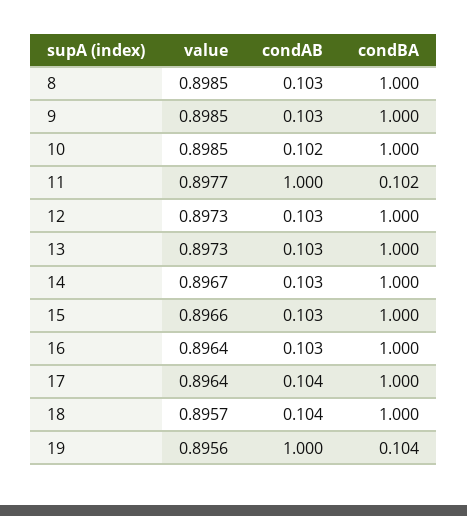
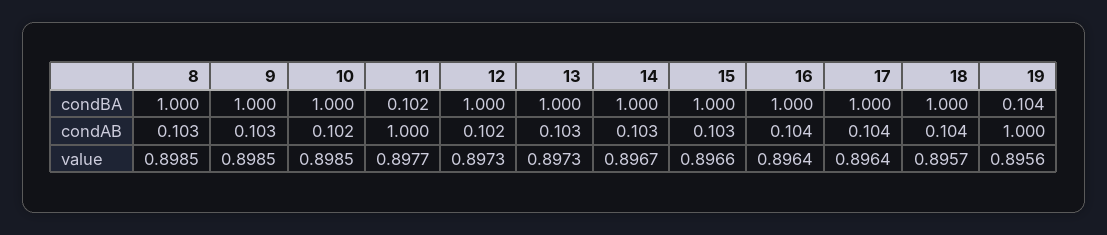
  {
    "value": {
      "8": 0.8985,
      "9": 0.8985,
      "10": 0.8985,
      "11": 0.8977,
      "12": 0.8973,
      "13": 0.8973,
      "14": 0.8967,
      "15": 0.8966,
      "16": 0.8964,
      "17": 0.8964,
      "18": 0.8957,
      "19": 0.8956
    },
    "condAB": {
      "8": 0.103,
      "9": 0.103,
      "10": 0.102,
      "11": 1,
-     "12": 0.103,
+     "12": 0.102,
      "13": 0.103,
      "14": 0.103,
      "15": 0.103,
-     "16": 0.103,
+     "16": 0.104,
      "17": 0.104,
      "18": 0.104,
      "19": 1
    },
    "condBA": {
      "8": 1,
      "9": 1,
      "10": 1,
      "11": 0.102,
      "12": 1,
      "13": 1,
      "14": 1,
      "15": 1,
      "16": 1,
      "17": 1,
      "18": 1,
      "19": 0.104
    }
  }

